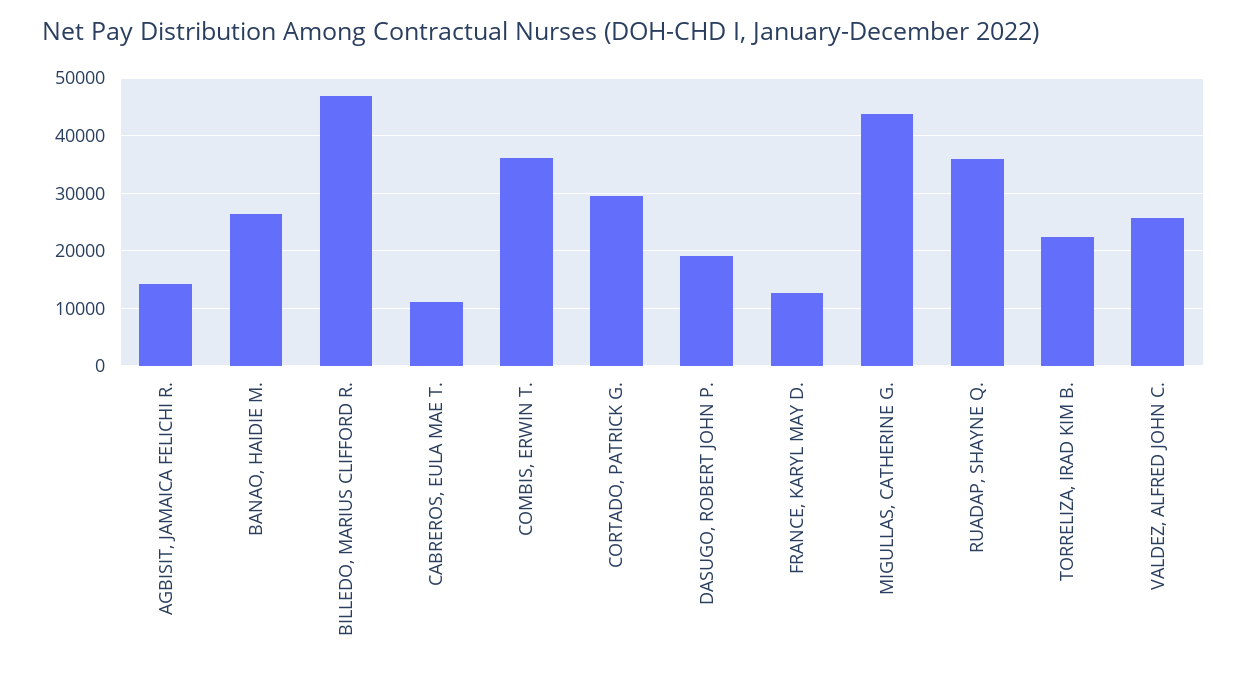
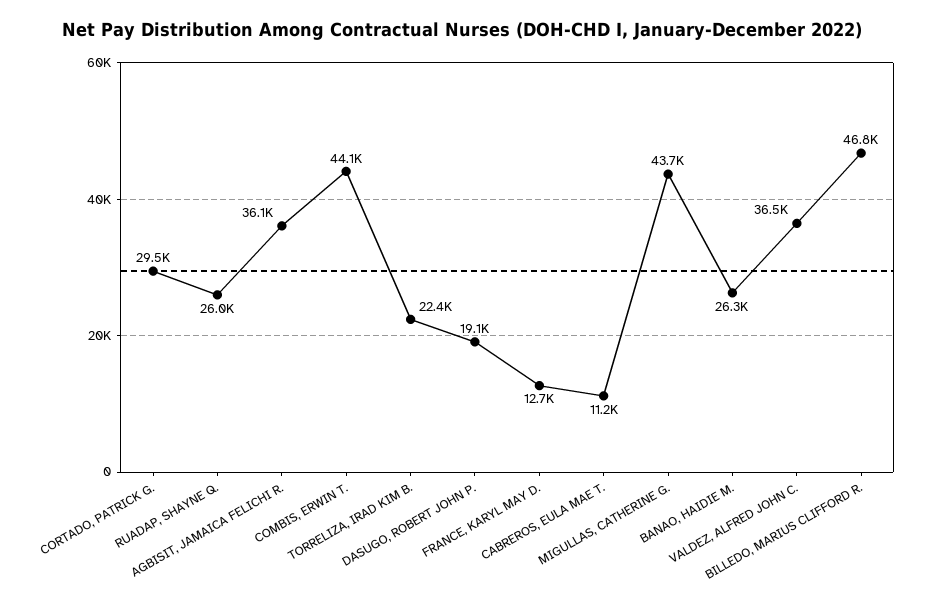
  {
-   "AGBISIT, JAMAICA FELICHI R.": 14000,
+   "AGBISIT, JAMAICA FELICHI R.": 36100,
    "BANAO, HAIDIE M.": 26300,
    "BILLEDO, MARIUS CLIFFORD R.": 46800,
    "CABREROS, EULA MAE T.": 11200,
-   "COMBIS, ERWIN T.": 36000,
+   "COMBIS, ERWIN T.": 44100,
    "CORTADO, PATRICK G.": 29500,
    "DASUGO, ROBERT JOHN P.": 19100,
    "FRANCE, KARYL MAY D.": 12700,
    "MIGULLAS, CATHERINE G.": 43700,
-   "RUADAP, SHAYNE Q.": 36000,
+   "RUADAP, SHAYNE Q.": 26000,
    "TORRELIZA, IRAD KIM B.": 22400,
-   "VALDEZ, ALFRED JOHN C.": 26000
+   "VALDEZ, ALFRED JOHN C.": 36500
  }

